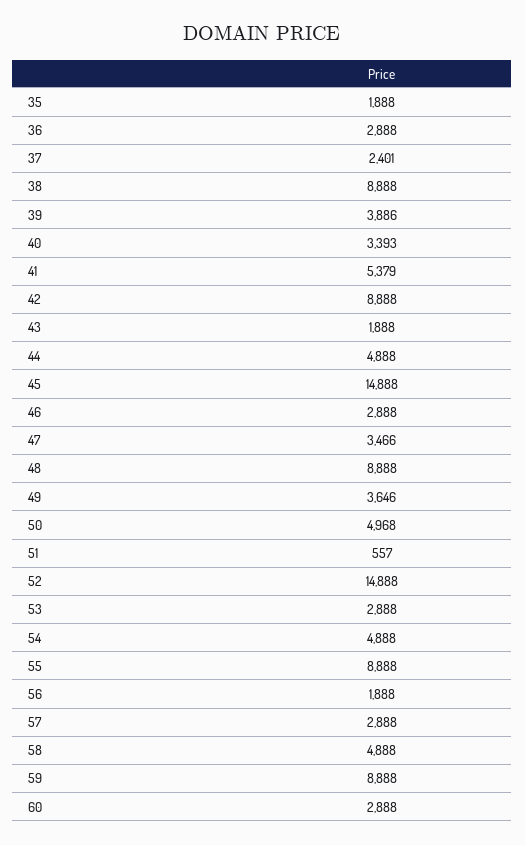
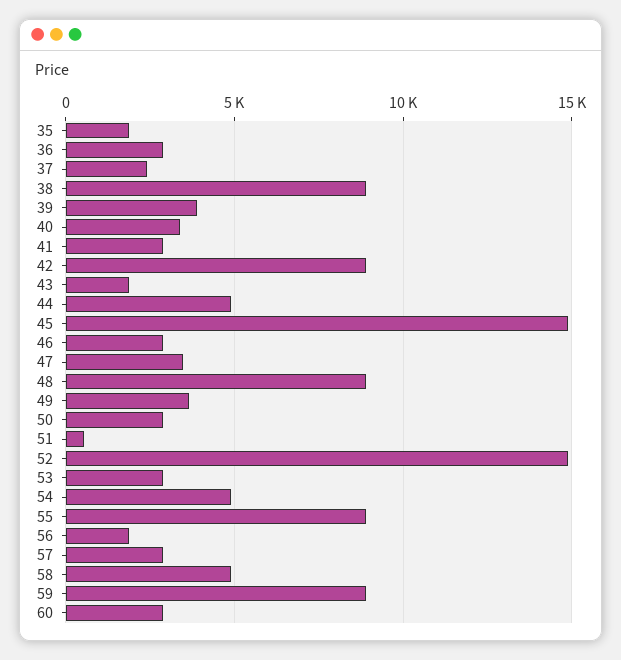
  {
    "35": 1888,
    "36": 2888,
    "37": 2401,
    "38": 8888,
    "39": 3886,
    "40": 3393,
-   "41": 5379,
+   "41": 3000,
    "42": 8888,
    "43": 1888,
    "44": 4888,
    "45": 14888,
    "46": 2888,
    "47": 3466,
    "48": 8888,
    "49": 3646,
-   "50": 4968,
+   "50": 3000,
    "51": 557,
    "52": 14888,
    "53": 2888,
    "54": 4888,
    "55": 8888,
    "56": 1888,
    "57": 2888,
    "58": 4888,
    "59": 8888,
    "60": 2888
  }

